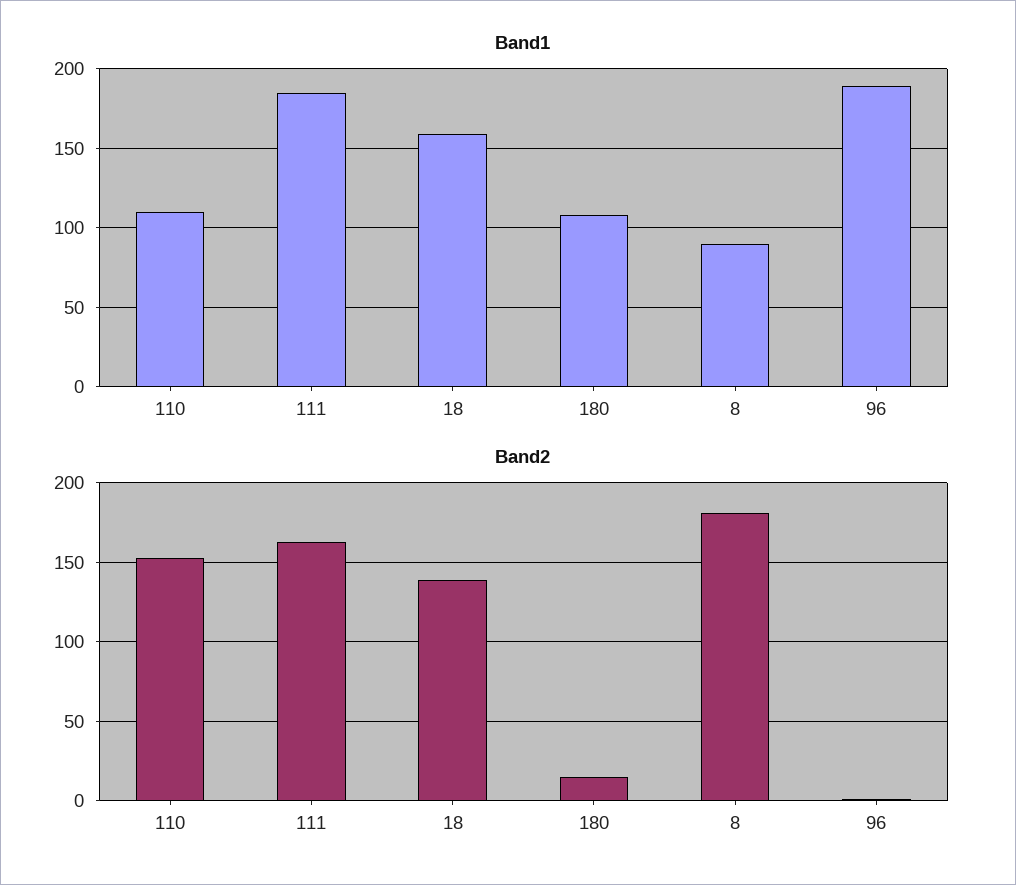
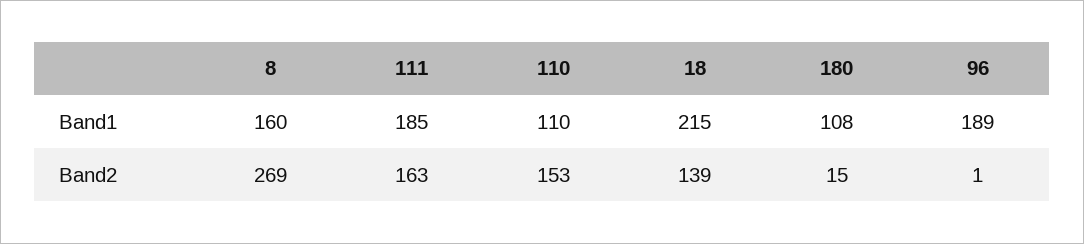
  {
    "Band1": {
      "110": 110,
      "111": 185,
-     "18": 160,
+     "18": 215,
      "180": 108,
-     "8": 90,
+     "8": 160,
      "96": 189
    },
    "Band2": {
      "110": 153,
      "111": 163,
      "18": 139,
      "180": 15,
-     "8": 180,
+     "8": 269,
      "96": 1
    }
  }

